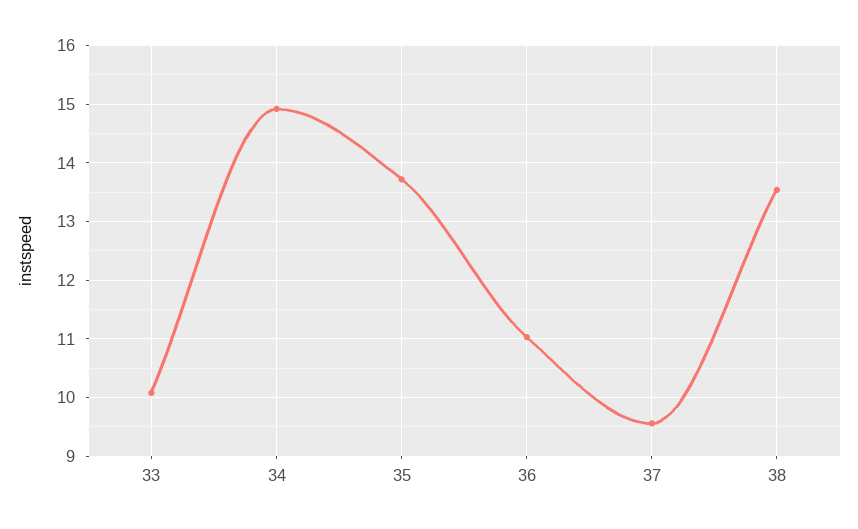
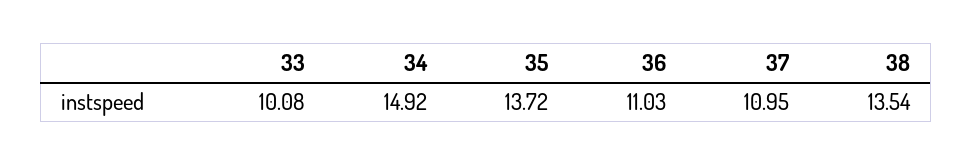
  {
    "33": 10.08,
    "34": 14.92,
    "35": 13.72,
    "36": 11.03,
-   "37": 9.6,
+   "37": 10.95,
    "38": 13.54
  }

